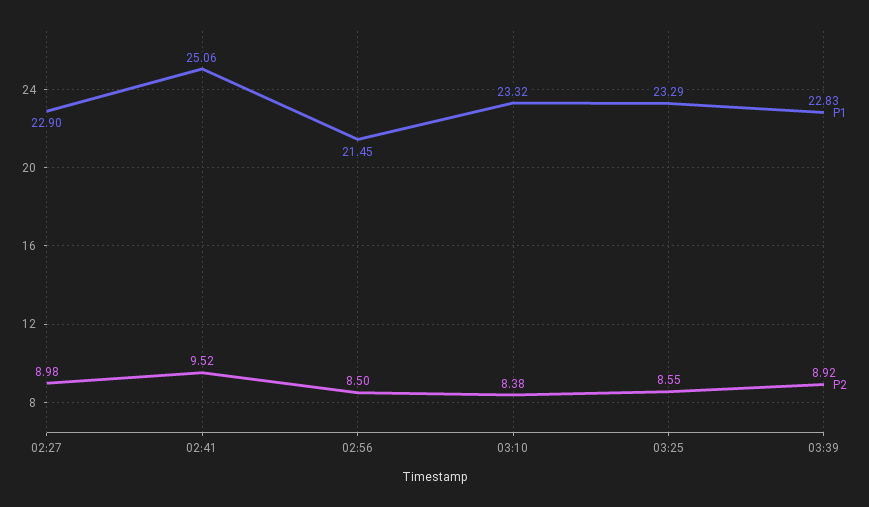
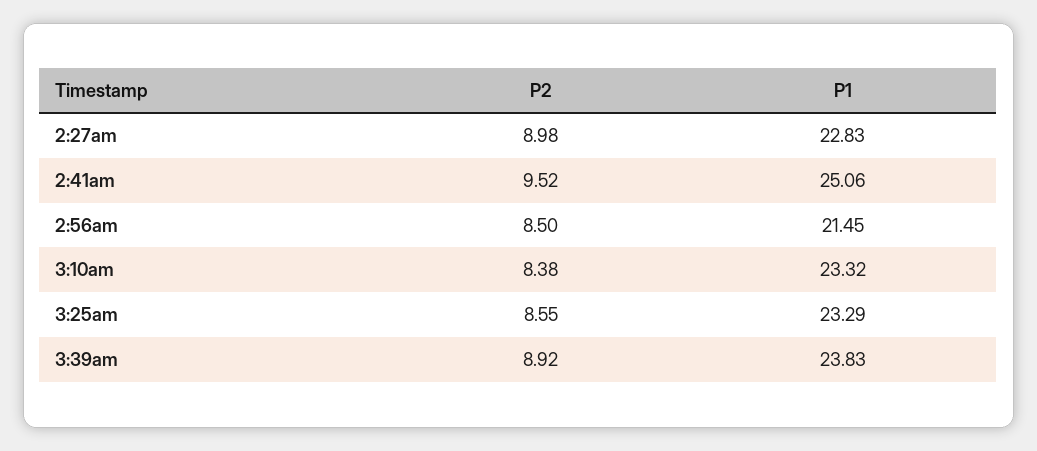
  {
    "P1": {
-     "02:27": 22.9,
+     "02:27": 22.83,
      "02:41": 25.06,
      "02:56": 21.45,
      "03:10": 23.32,
      "03:25": 23.29,
-     "03:39": 22.83
+     "03:39": 23.83
    },
    "P2": {
      "02:27": 8.98,
      "02:41": 9.52,
      "02:56": 8.5,
      "03:10": 8.38,
      "03:25": 8.55,
      "03:39": 8.92
    }
  }

